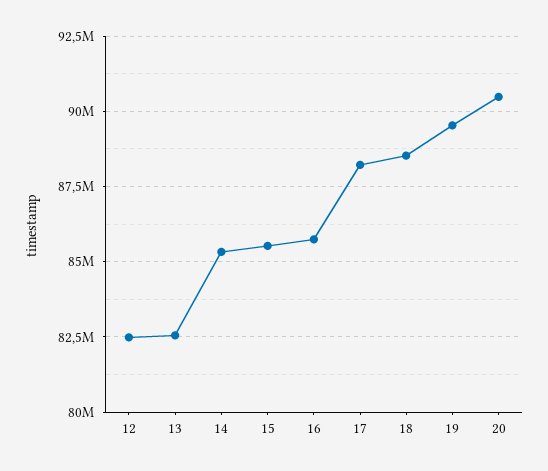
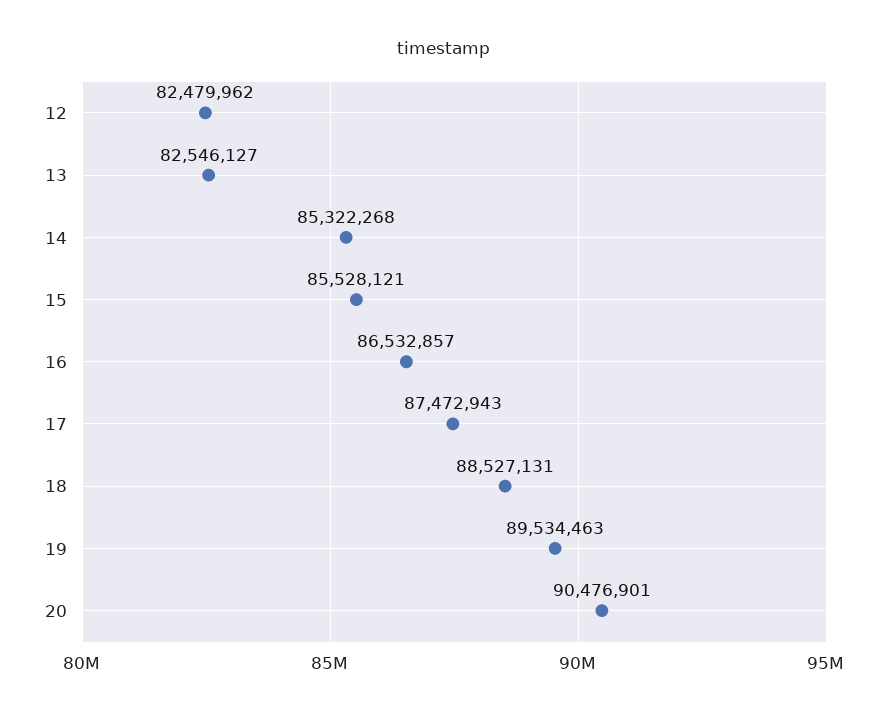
  {
    "12": 82479962,
    "13": 82546127,
    "14": 85322268,
    "15": 85528121,
-   "16": 85750000,
+   "16": 86532857,
-   "17": 88250000,
+   "17": 87472943,
    "18": 88527131,
    "19": 89534463,
    "20": 90476901
  }

